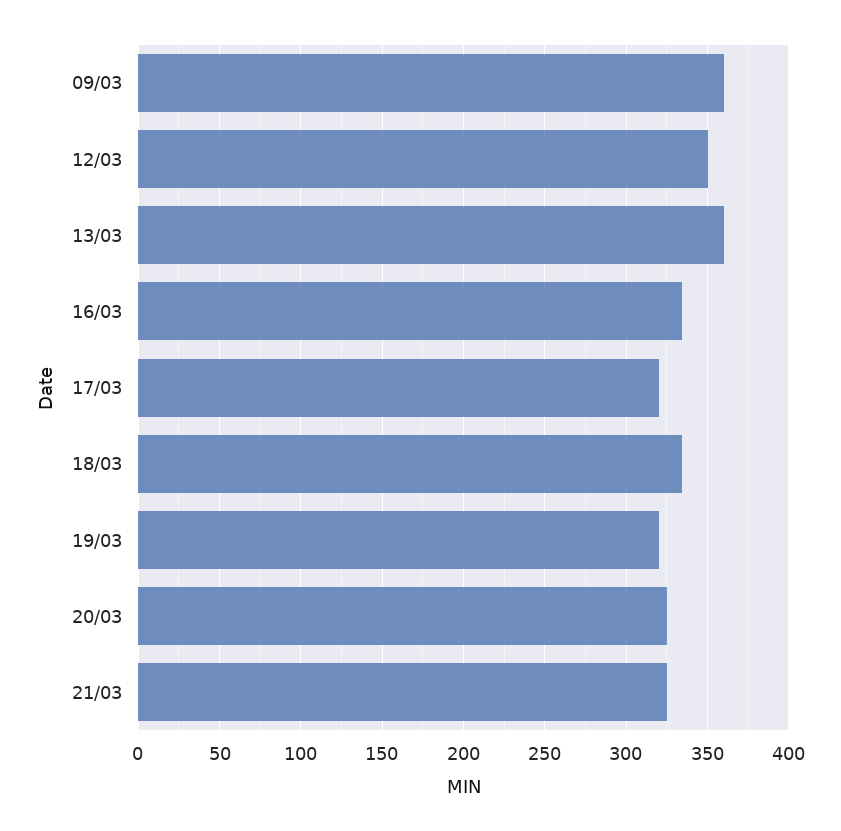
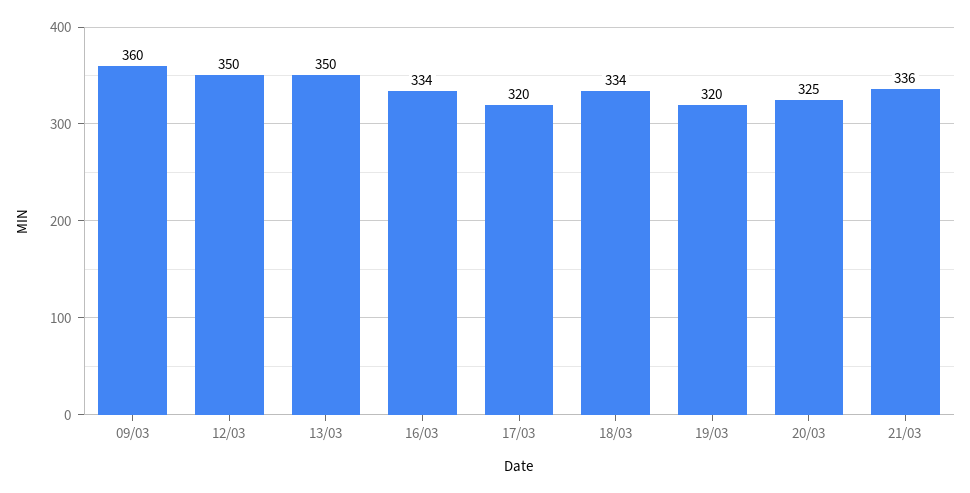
  {
    "09/03": 360,
    "12/03": 350,
-   "13/03": 360,
+   "13/03": 350,
    "16/03": 334,
    "17/03": 320,
    "18/03": 334,
    "19/03": 320,
    "20/03": 325,
-   "21/03": 325
+   "21/03": 336
  }

